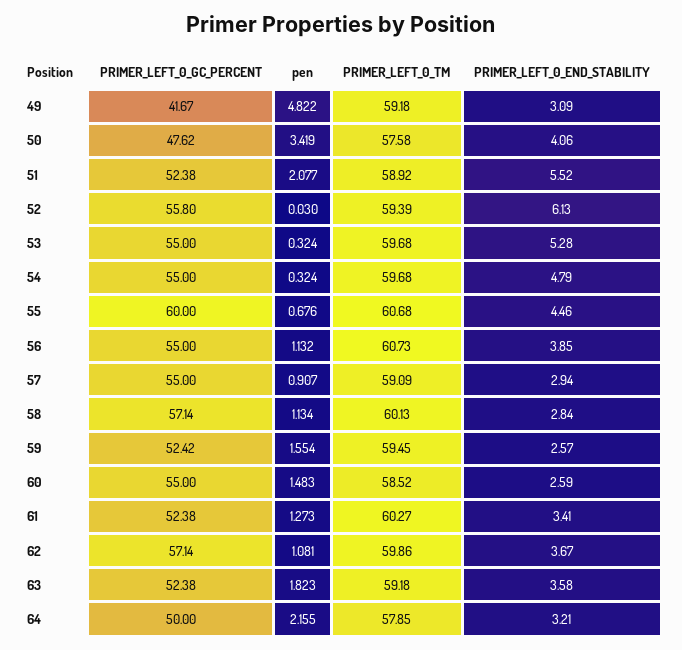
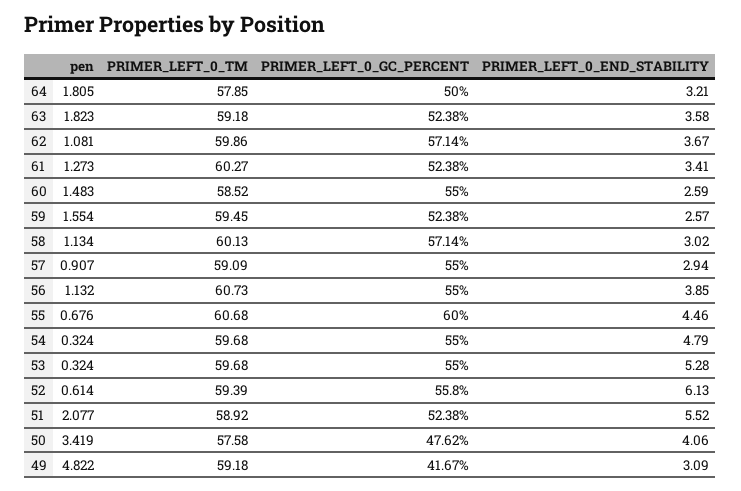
  {
    "PRIMER_LEFT_0_GC_PERCENT": {
      "49": 41.67,
      "50": 47.62,
      "51": 52.38,
      "52": 55.8,
      "53": 55,
      "54": 55,
      "55": 60,
      "56": 55,
      "57": 55,
      "58": 57.14,
-     "59": 52.42,
+     "59": 52.38,
      "60": 55,
      "61": 52.38,
      "62": 57.14,
      "63": 52.38,
      "64": 50
    },
    "pen": {
      "49": 4.822,
      "50": 3.419,
      "51": 2.077,
-     "52": 0.03,
+     "52": 0.614,
      "53": 0.324,
      "54": 0.324,
      "55": 0.676,
      "56": 1.132,
      "57": 0.907,
      "58": 1.134,
      "59": 1.554,
      "60": 1.483,
      "61": 1.273,
      "62": 1.081,
      "63": 1.823,
-     "64": 2.155
+     "64": 1.805
    },
    "PRIMER_LEFT_0_TM": {
      "49": 59.18,
      "50": 57.58,
      "51": 58.92,
      "52": 59.39,
      "53": 59.68,
      "54": 59.68,
      "55": 60.68,
      "56": 60.73,
      "57": 59.09,
      "58": 60.13,
      "59": 59.45,
      "60": 58.52,
      "61": 60.27,
      "62": 59.86,
      "63": 59.18,
      "64": 57.85
    },
    "PRIMER_LEFT_0_END_STABILITY": {
      "49": 3.09,
      "50": 4.06,
      "51": 5.52,
      "52": 6.13,
      "53": 5.28,
      "54": 4.79,
      "55": 4.46,
      "56": 3.85,
      "57": 2.94,
-     "58": 2.84,
+     "58": 3.02,
      "59": 2.57,
      "60": 2.59,
      "61": 3.41,
      "62": 3.67,
      "63": 3.58,
      "64": 3.21
    }
  }

